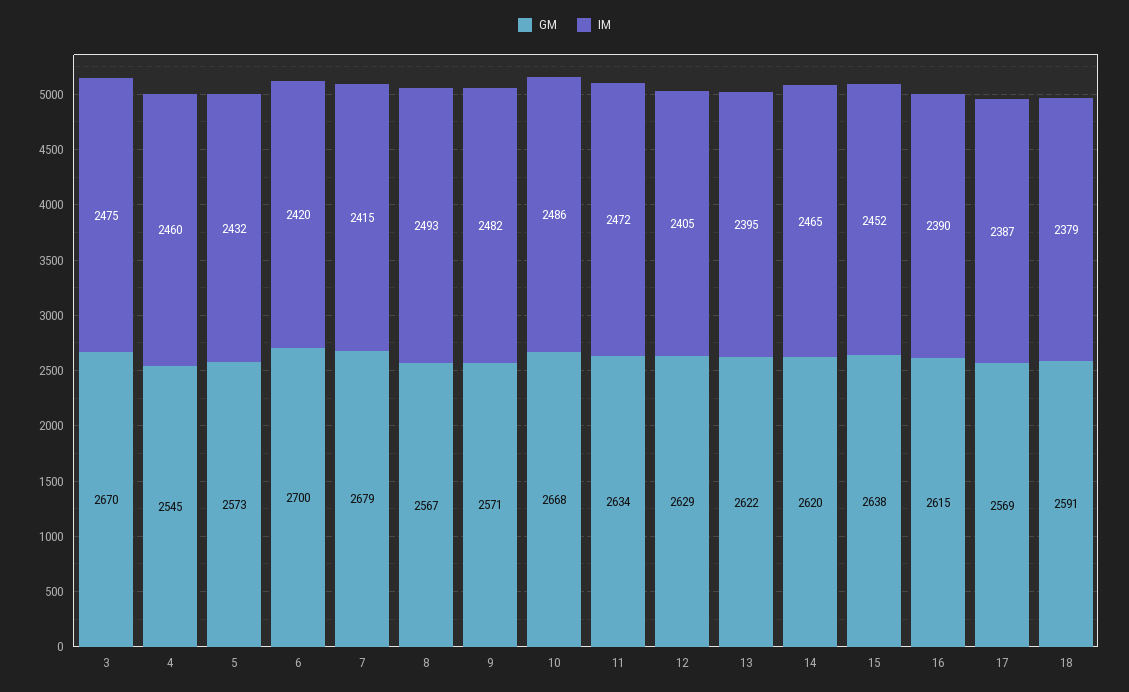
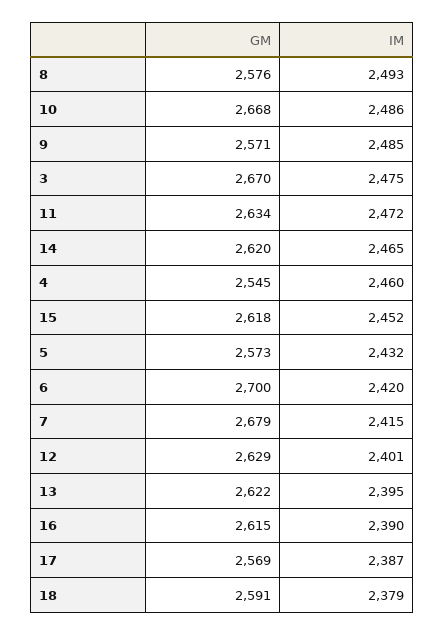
  {
    "GM": {
      "3": 2670,
      "4": 2545,
      "5": 2573,
      "6": 2700,
      "7": 2679,
-     "8": 2567,
+     "8": 2576,
      "9": 2571,
      "10": 2668,
      "11": 2634,
      "12": 2629,
      "13": 2622,
      "14": 2620,
-     "15": 2638,
+     "15": 2618,
      "16": 2615,
      "17": 2569,
      "18": 2591
    },
    "IM": {
      "3": 2475,
      "4": 2460,
      "5": 2432,
      "6": 2420,
      "7": 2415,
      "8": 2493,
-     "9": 2482,
+     "9": 2485,
      "10": 2486,
      "11": 2472,
-     "12": 2405,
+     "12": 2401,
      "13": 2395,
      "14": 2465,
      "15": 2452,
      "16": 2390,
      "17": 2387,
      "18": 2379
    }
  }

